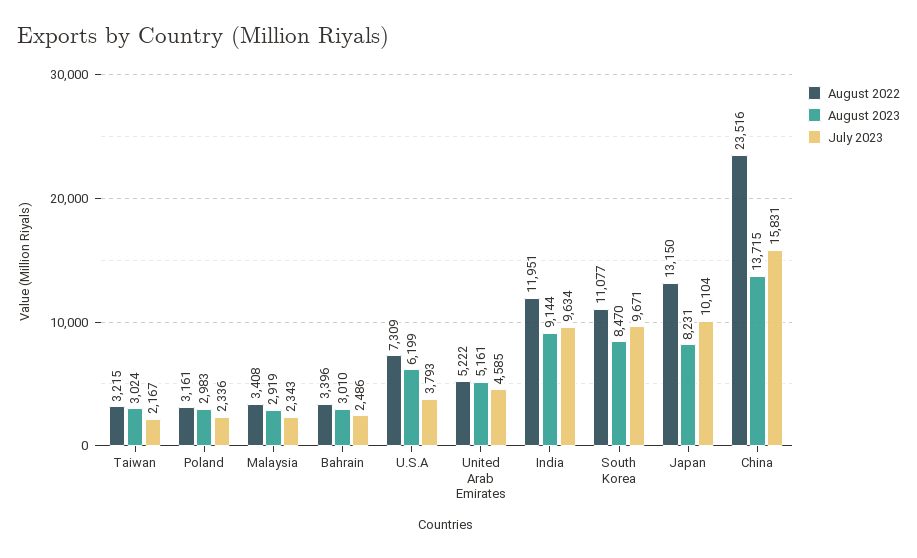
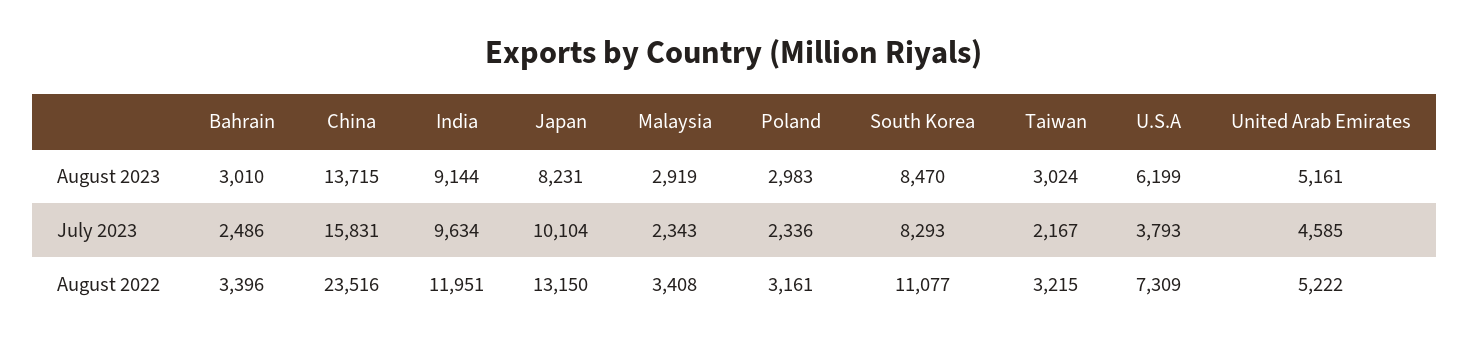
  {
    "August 2022": {
      "Taiwan": 3215,
      "Poland": 3161,
      "Malaysia": 3408,
      "Bahrain": 3396,
      "U.S.A": 7309,
      "United Arab Emirates": 5222,
      "India": 11951,
      "South Korea": 11077,
      "Japan": 13150,
      "China": 23516
    },
    "August 2023": {
      "Taiwan": 3024,
      "Poland": 2983,
      "Malaysia": 2919,
      "Bahrain": 3010,
      "U.S.A": 6199,
      "United Arab Emirates": 5161,
      "India": 9144,
      "South Korea": 8470,
      "Japan": 8231,
      "China": 13715
    },
    "July 2023": {
      "Taiwan": 2167,
      "Poland": 2336,
      "Malaysia": 2343,
      "Bahrain": 2486,
      "U.S.A": 3793,
      "United Arab Emirates": 4585,
      "India": 9634,
-     "South Korea": 9671,
+     "South Korea": 8293,
      "Japan": 10104,
      "China": 15831
    }
  }

